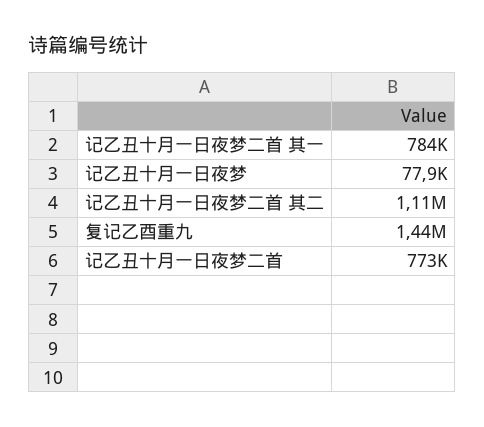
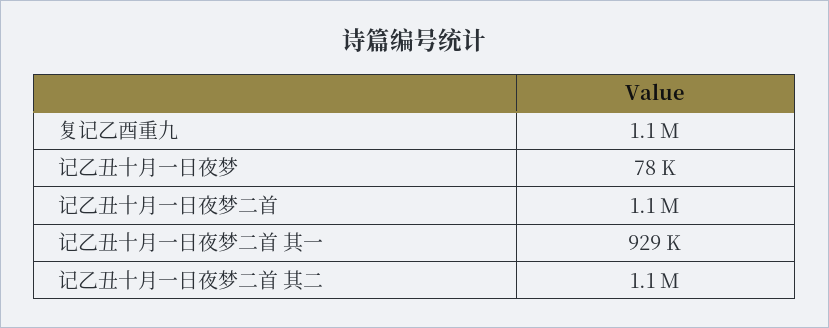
  {
-   "记乙丑十月一日夜梦二首 其一": 784000,
+   "记乙丑十月一日夜梦二首 其一": 929000,
    "记乙丑十月一日夜梦": 77900,
    "记乙丑十月一日夜梦二首 其二": 1110000,
-   "复记乙酉重九": 1440000,
+   "复记乙酉重九": 1100000,
-   "记乙丑十月一日夜梦二首": 773000
+   "记乙丑十月一日夜梦二首": 1100000
  }

